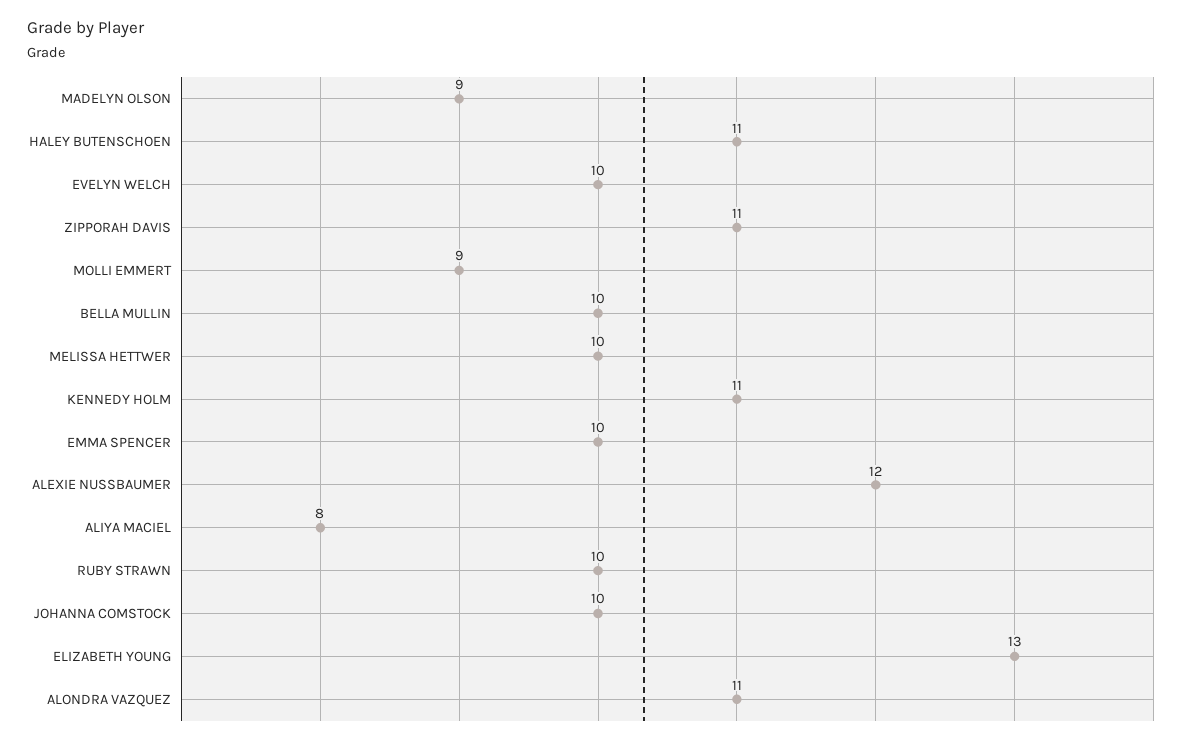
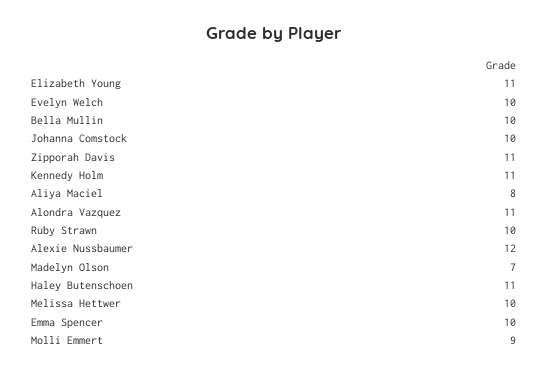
  {
-   "MADELYN OLSON": 9,
+   "MADELYN OLSON": 7,
    "HALEY BUTENSCHOEN": 11,
    "EVELYN WELCH": 10,
    "ZIPPORAH DAVIS": 11,
    "MOLLI EMMERT": 9,
    "BELLA MULLIN": 10,
    "MELISSA HETTWER": 10,
    "KENNEDY HOLM": 11,
    "EMMA SPENCER": 10,
    "ALEXIE NUSSBAUMER": 12,
    "ALIYA MACIEL": 8,
    "RUBY STRAWN": 10,
    "JOHANNA COMSTOCK": 10,
-   "ELIZABETH YOUNG": 13,
+   "ELIZABETH YOUNG": 11,
    "ALONDRA VAZQUEZ": 11
  }

